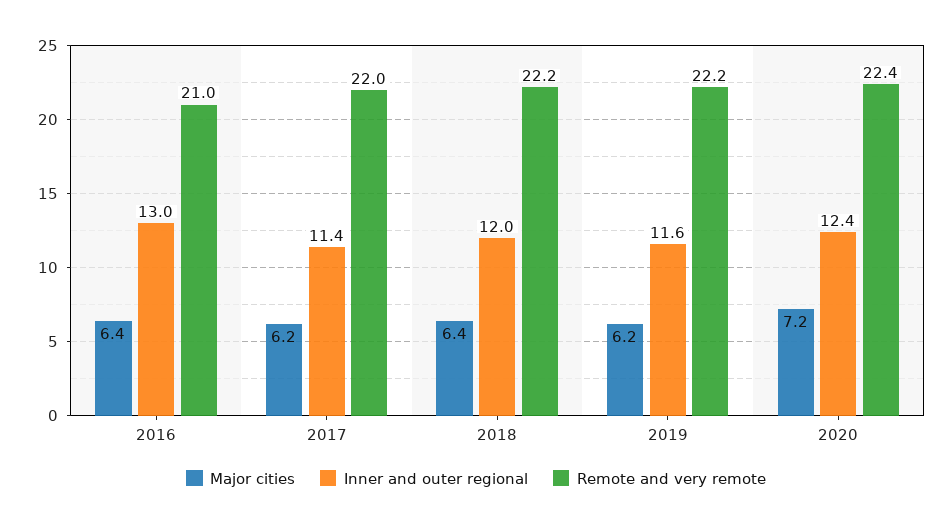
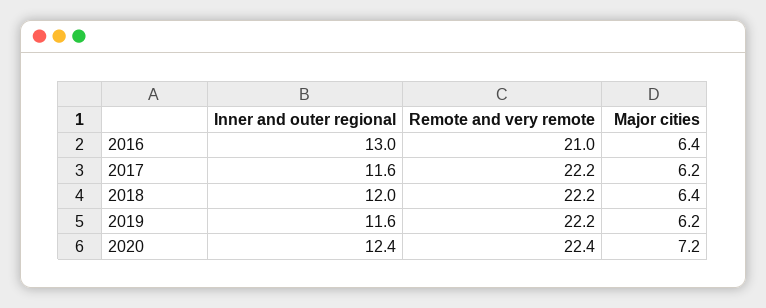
  {
    "Major cities": {
      "2016": 6.4,
      "2017": 6.2,
      "2018": 6.4,
      "2019": 6.2,
      "2020": 7.2
    },
    "Inner and outer regional": {
      "2016": 13,
-     "2017": 11.4,
+     "2017": 11.6,
      "2018": 12,
      "2019": 11.6,
      "2020": 12.4
    },
    "Remote and very remote": {
      "2016": 21,
-     "2017": 22,
+     "2017": 22.2,
      "2018": 22.2,
      "2019": 22.2,
      "2020": 22.4
    }
  }

